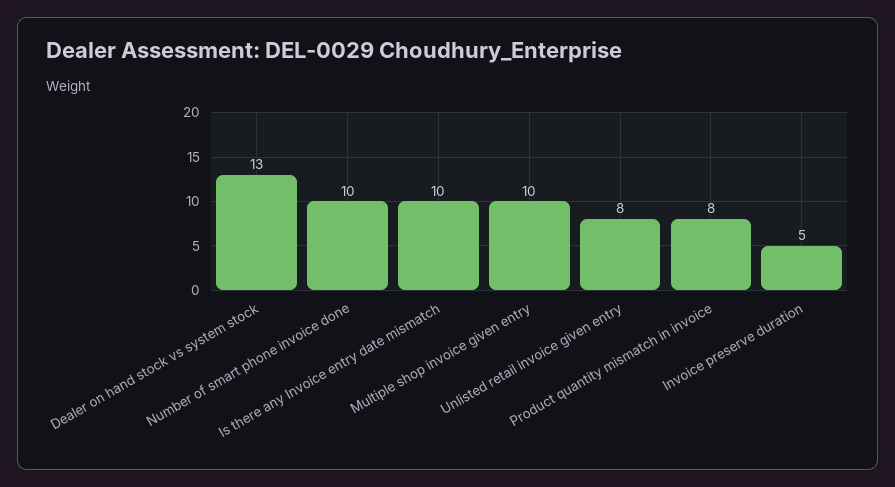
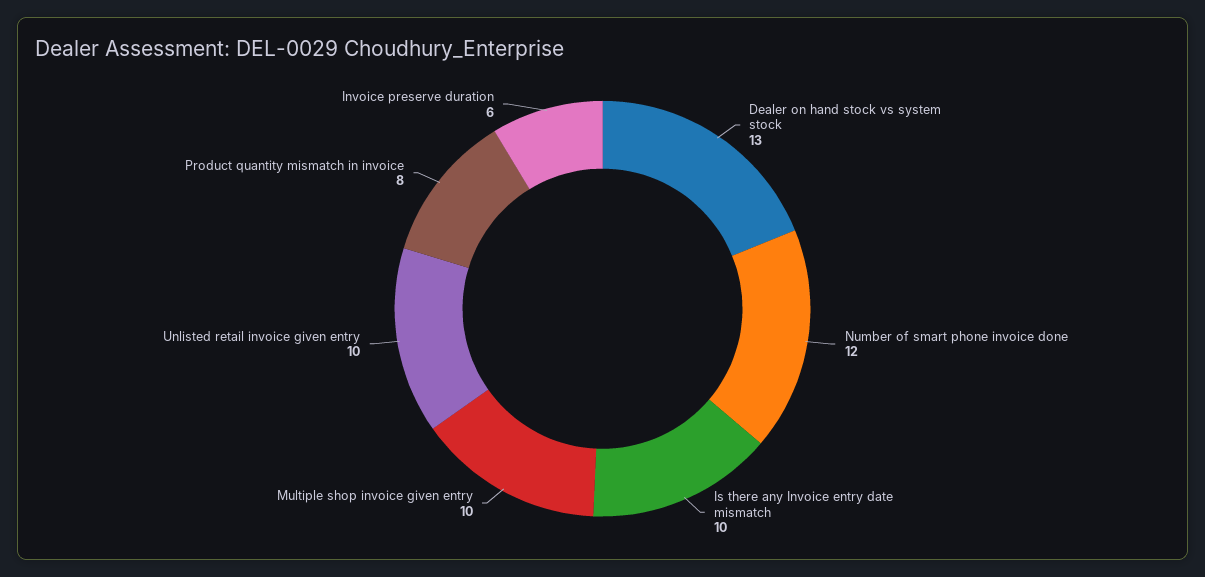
  {
    "Dealer on hand stock vs system stock": 13,
-   "Number of smart phone invoice done": 10,
+   "Number of smart phone invoice done": 12,
    "Is there any Invoice entry date mismatch": 10,
    "Multiple shop invoice given entry": 10,
-   "Unlisted retail invoice given entry": 8,
+   "Unlisted retail invoice given entry": 10,
    "Product quantity mismatch in invoice": 8,
-   "Invoice preserve duration": 5
+   "Invoice preserve duration": 6
  }

